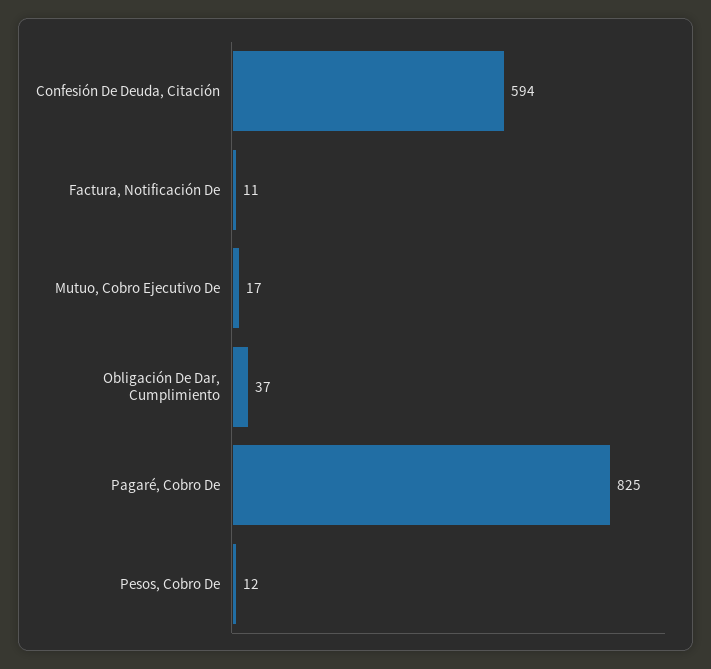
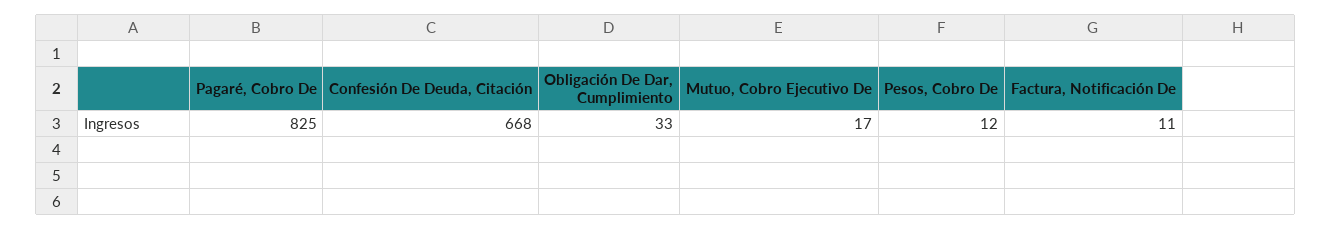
  {
-   "Confesión De Deuda, Citación": 594,
+   "Confesión De Deuda, Citación": 668,
    "Factura, Notificación De": 11,
    "Mutuo, Cobro Ejecutivo De": 17,
-   "Obligación De Dar, Cumplimiento": 37,
+   "Obligación De Dar, Cumplimiento": 33,
    "Pagaré, Cobro De": 825,
    "Pesos, Cobro De": 12
  }

